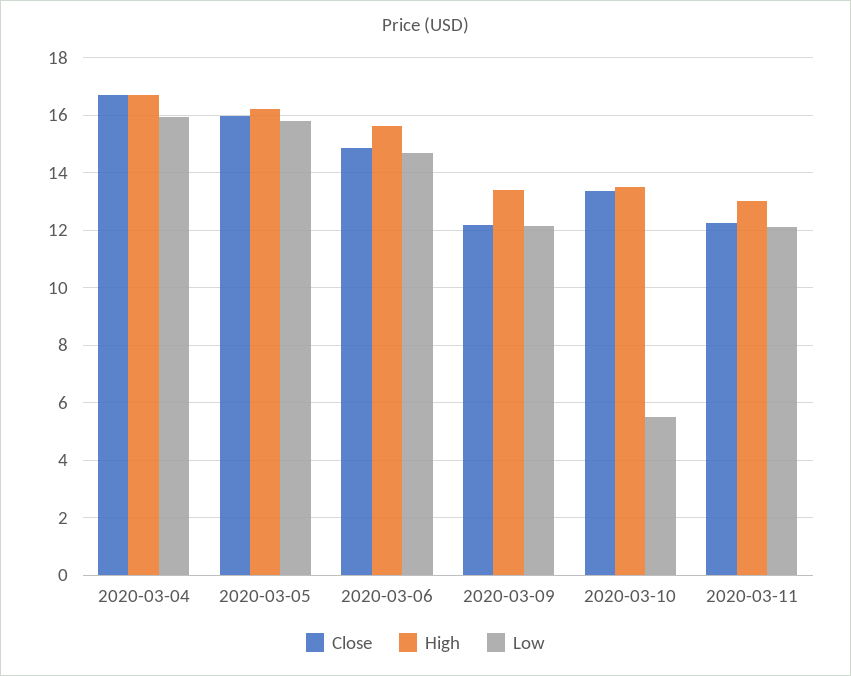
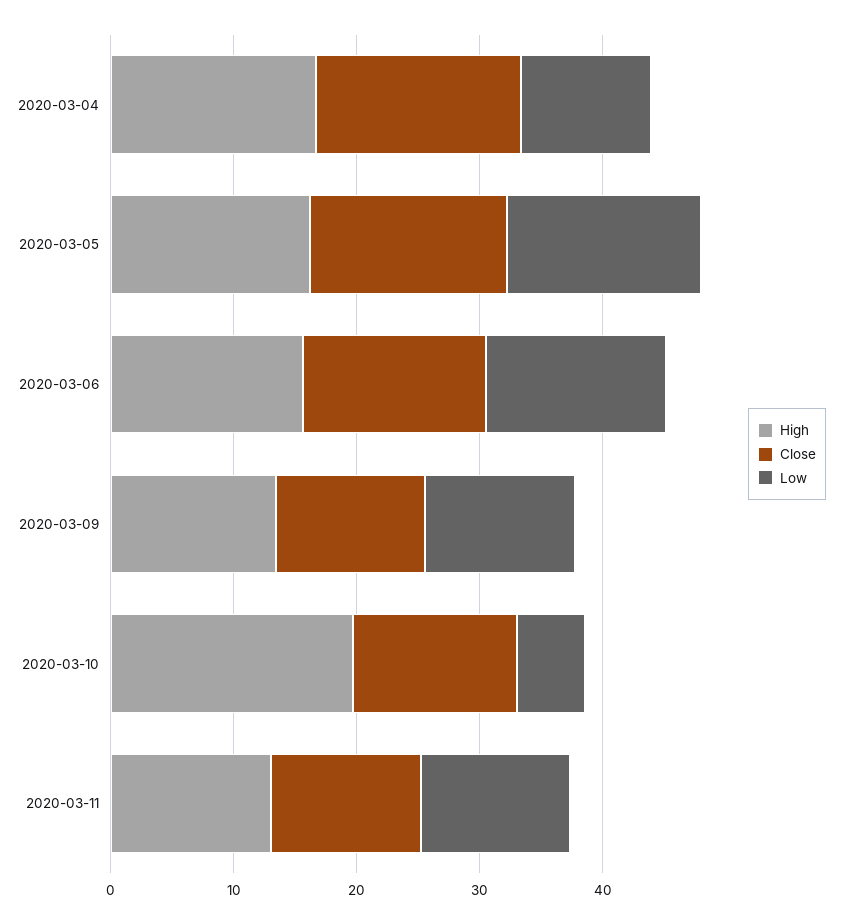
  {
    "Close": {
      "2020-03-04": 16.75,
      "2020-03-05": 16,
      "2020-03-06": 14.75,
      "2020-03-09": 12.25,
      "2020-03-10": 13.25,
      "2020-03-11": 12.25
    },
    "High": {
      "2020-03-04": 16.75,
      "2020-03-05": 16.25,
      "2020-03-06": 15.5,
      "2020-03-09": 13.5,
-     "2020-03-10": 13.5,
+     "2020-03-10": 20,
      "2020-03-11": 13
    },
    "Low": {
-     "2020-03-04": 16,
+     "2020-03-04": 10,
      "2020-03-05": 15.75,
      "2020-03-06": 14.75,
      "2020-03-09": 12.25,
      "2020-03-10": 5.5,
      "2020-03-11": 12
    }
  }

